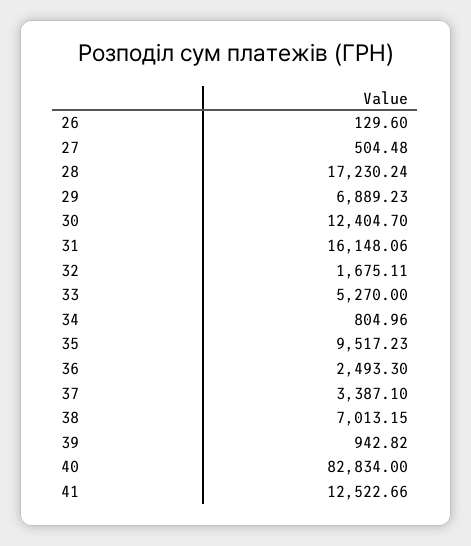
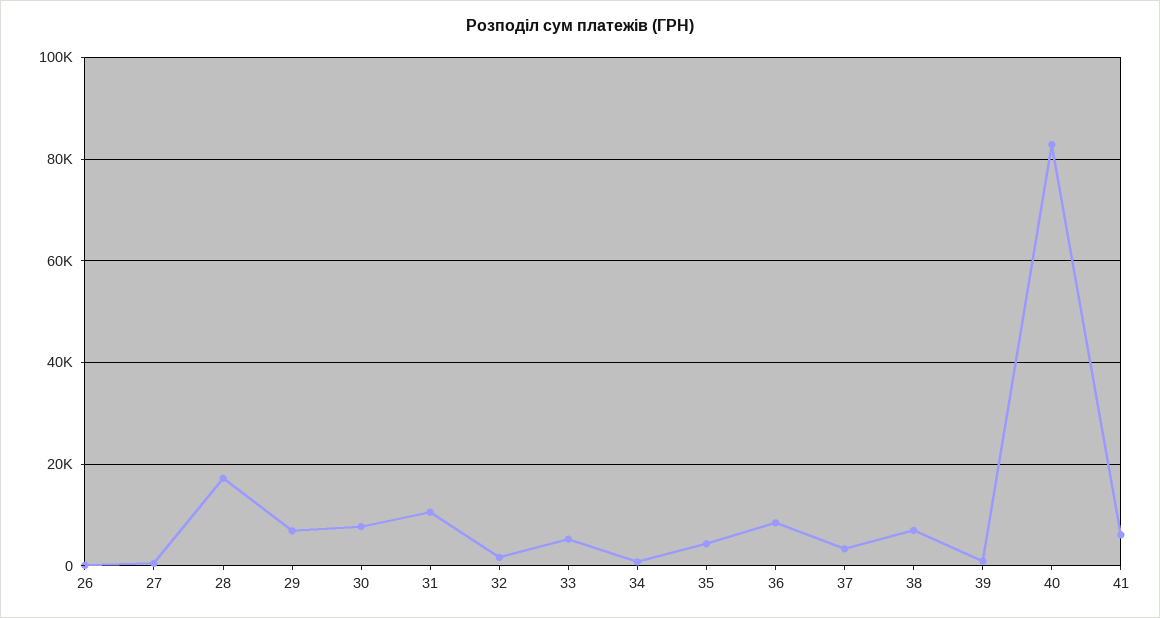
  {
    "26": 129.6,
    "27": 504.48,
    "28": 17230.24,
    "29": 6889.23,
-   "30": 12404.7,
+   "30": 8000,
-   "31": 16148.06,
+   "31": 10000,
    "32": 1675.11,
    "33": 5270,
    "34": 804.96,
-   "35": 9517.23,
+   "35": 4000,
-   "36": 2493.3,
+   "36": 8000,
    "37": 3387.1,
    "38": 7013.15,
    "39": 942.82,
    "40": 82834,
-   "41": 12522.66
+   "41": 6000
  }

